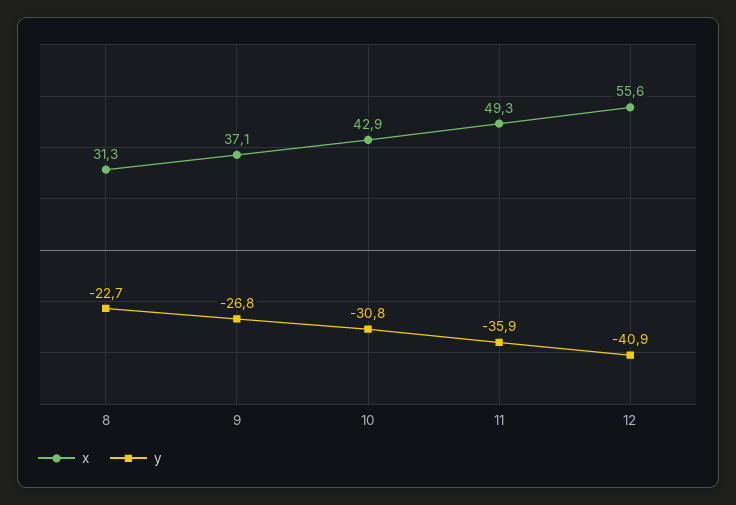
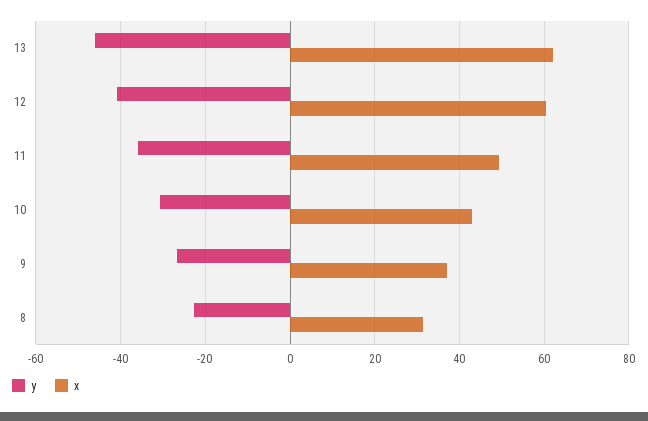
  {
    "x": {
      "8": 31.3,
      "9": 37.1,
      "10": 42.9,
      "11": 49.3,
-     "12": 55.6
+     "12": 60,
+     "13": 62
    },
    "y": {
      "8": -22.7,
      "9": -26.8,
      "10": -30.8,
      "11": -35.9,
-     "12": -40.9
+     "12": -40.9,
+     "13": -46
    }
  }

